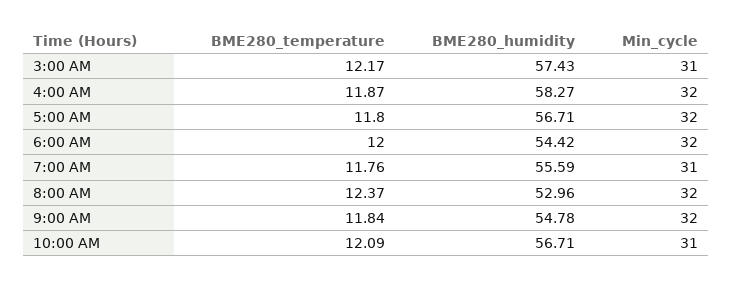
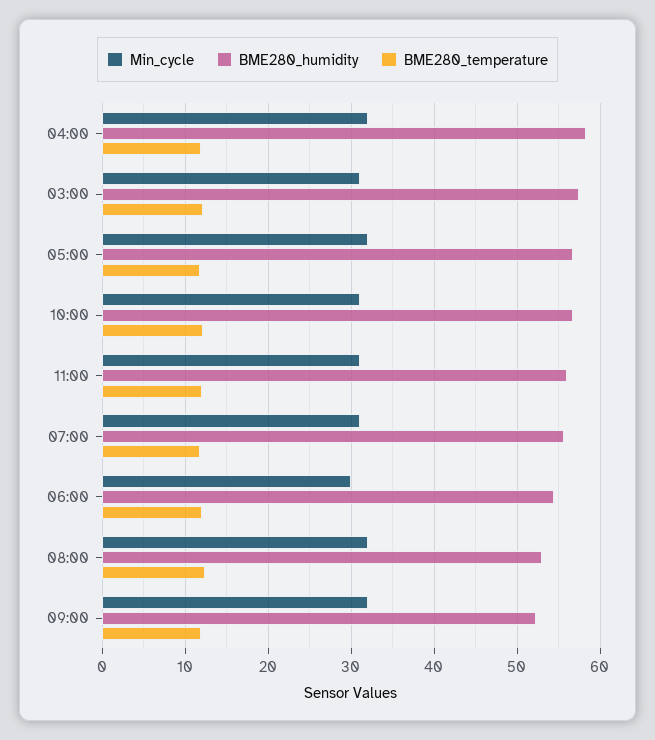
  {
    "BME280_temperature": {
      "3:00 AM": 12.17,
      "4:00 AM": 11.87,
      "5:00 AM": 11.8,
      "6:00 AM": 12,
      "7:00 AM": 11.76,
      "8:00 AM": 12.37,
      "9:00 AM": 11.84,
-     "10:00 AM": 12.09
+     "10:00 AM": 12.09,
+     "11:00": 12
    },
    "BME280_humidity": {
      "3:00 AM": 57.43,
      "4:00 AM": 58.27,
      "5:00 AM": 56.71,
      "6:00 AM": 54.42,
      "7:00 AM": 55.59,
      "8:00 AM": 52.96,
-     "9:00 AM": 54.78,
+     "9:00 AM": 52,
-     "10:00 AM": 56.71
+     "10:00 AM": 56.71,
+     "11:00": 56
    },
    "Min_cycle": {
      "3:00 AM": 31,
      "4:00 AM": 32,
      "5:00 AM": 32,
-     "6:00 AM": 32,
+     "6:00 AM": 30,
      "7:00 AM": 31,
      "8:00 AM": 32,
      "9:00 AM": 32,
-     "10:00 AM": 31
+     "10:00 AM": 31,
+     "11:00": 31
    }
  }

